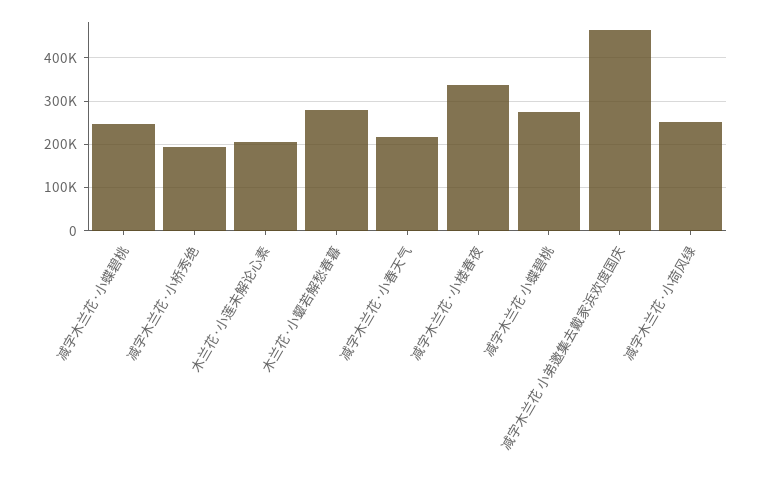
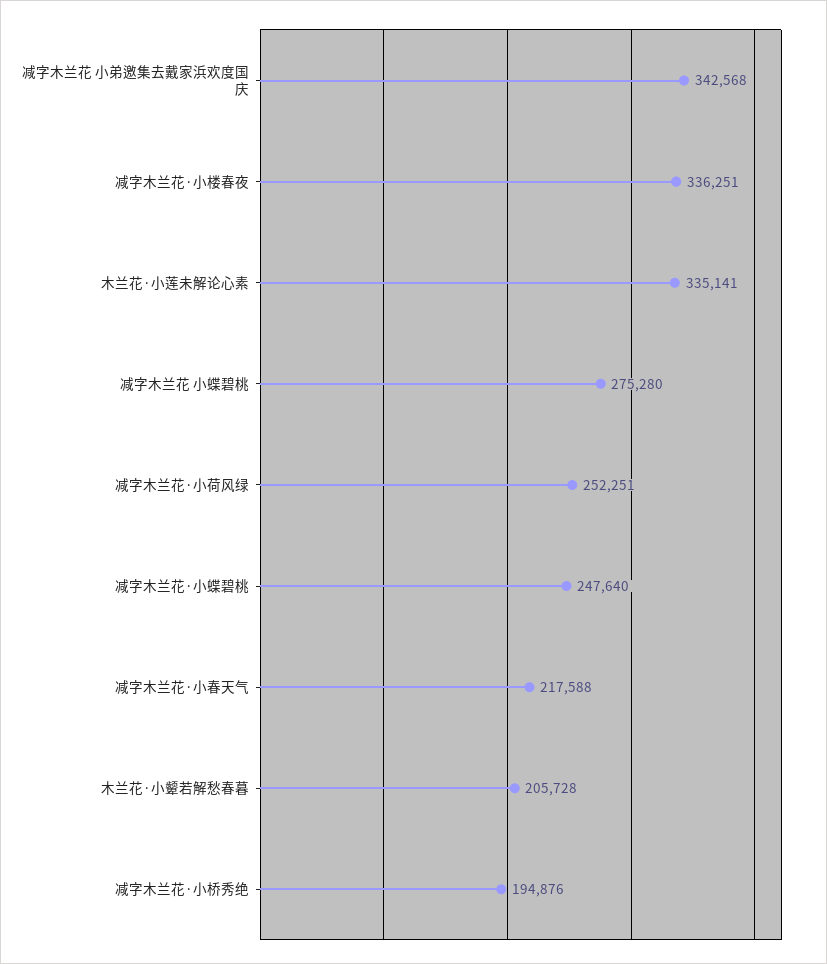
  {
    "减字木兰花·小蝶碧桃": 247640,
    "减字木兰花·小桥秀绝": 194876,
-   "木兰花·小莲未解论心素": 200000,
+   "木兰花·小莲未解论心素": 335141,
-   "木兰花·小颦若解愁春暮": 280000,
+   "木兰花·小颦若解愁春暮": 205728,
    "减字木兰花·小春天气": 217588,
    "减字木兰花·小楼春夜": 336251,
    "减字木兰花 小蝶碧桃": 275280,
-   "减字木兰花 小弟邀集去戴家浜欢度国庆": 460000,
+   "减字木兰花 小弟邀集去戴家浜欢度国庆": 342568,
    "减字木兰花·小荷风绿": 252251
  }

